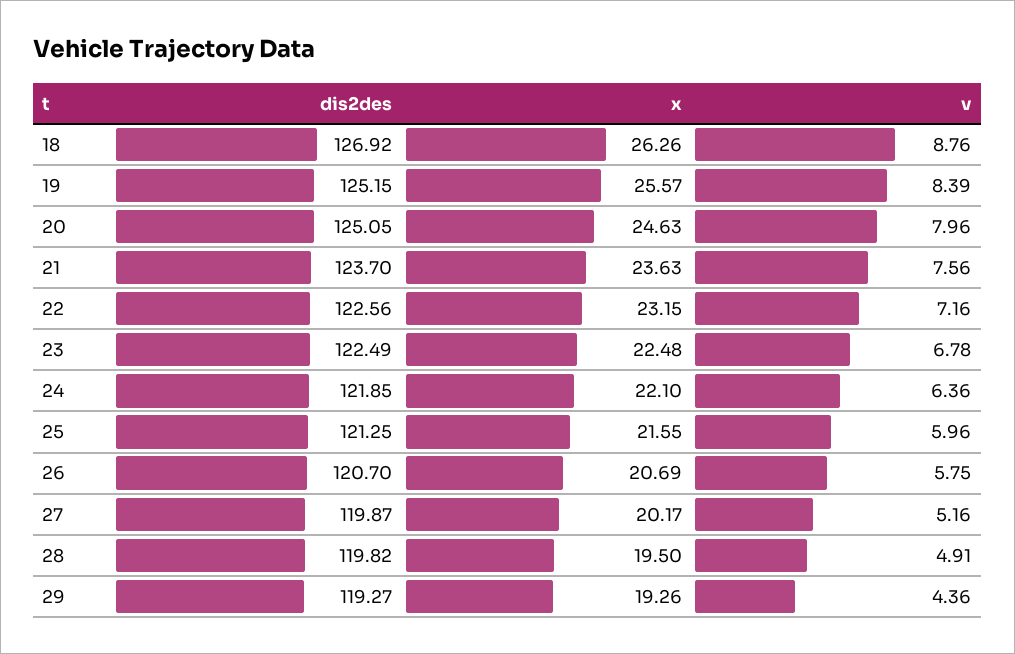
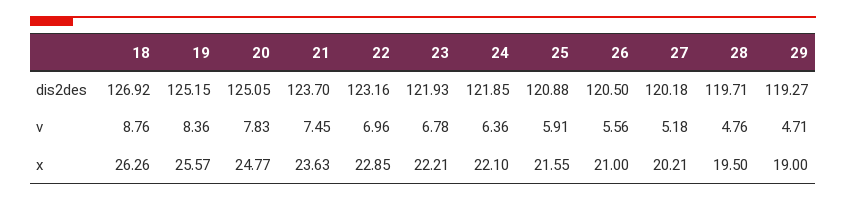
  {
    "dis2des": {
      "18": 126.92,
      "19": 125.15,
      "20": 125.05,
      "21": 123.7,
-     "22": 122.56,
+     "22": 123.16,
-     "23": 122.49,
+     "23": 121.93,
      "24": 121.85,
-     "25": 121.25,
+     "25": 120.88,
-     "26": 120.7,
+     "26": 120.5,
-     "27": 119.87,
+     "27": 120.18,
-     "28": 119.82,
+     "28": 119.71,
      "29": 119.27
    },
    "x": {
      "18": 26.26,
      "19": 25.57,
-     "20": 24.63,
+     "20": 24.77,
      "21": 23.63,
-     "22": 23.15,
+     "22": 22.85,
-     "23": 22.48,
+     "23": 22.21,
      "24": 22.1,
      "25": 21.55,
-     "26": 20.69,
+     "26": 21,
-     "27": 20.17,
+     "27": 20.21,
      "28": 19.5,
-     "29": 19.26
+     "29": 19
    },
    "v": {
      "18": 8.76,
-     "19": 8.39,
+     "19": 8.36,
-     "20": 7.96,
+     "20": 7.83,
-     "21": 7.56,
+     "21": 7.45,
-     "22": 7.16,
+     "22": 6.96,
      "23": 6.78,
      "24": 6.36,
-     "25": 5.96,
+     "25": 5.91,
-     "26": 5.75,
+     "26": 5.56,
-     "27": 5.16,
+     "27": 5.18,
-     "28": 4.91,
+     "28": 4.76,
-     "29": 4.36
+     "29": 4.71
    }
  }

